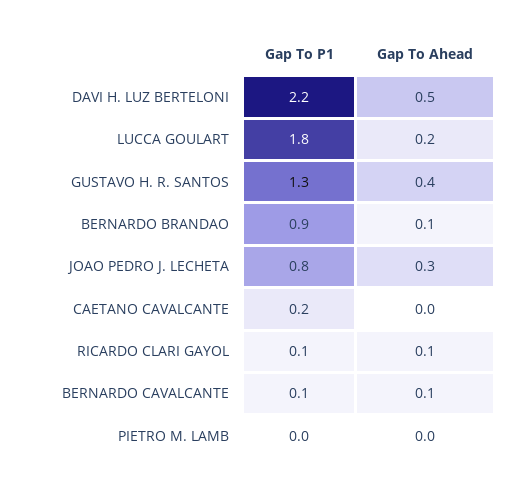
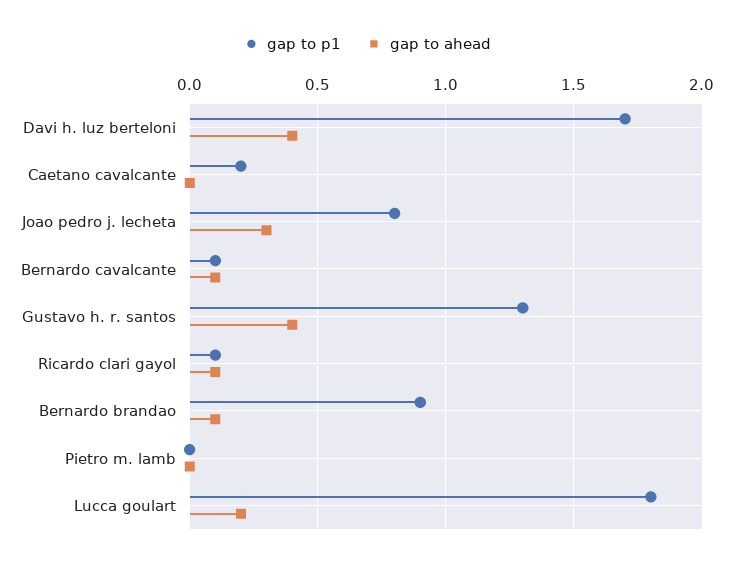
  {
    "Gap To P1": {
-     "DAVI H. LUZ BERTELONI": 2.2,
+     "DAVI H. LUZ BERTELONI": 1.7,
      "LUCCA GOULART": 1.8,
      "GUSTAVO H. R. SANTOS": 1.3,
      "BERNARDO BRANDAO": 0.9,
      "JOAO PEDRO J. LECHETA": 0.8,
      "CAETANO CAVALCANTE": 0.2,
      "RICARDO CLARI GAYOL": 0.1,
      "BERNARDO CAVALCANTE": 0.1,
      "PIETRO M. LAMB": 0
    },
    "Gap To Ahead": {
-     "DAVI H. LUZ BERTELONI": 0.5,
+     "DAVI H. LUZ BERTELONI": 0.4,
      "LUCCA GOULART": 0.2,
      "GUSTAVO H. R. SANTOS": 0.4,
      "BERNARDO BRANDAO": 0.1,
      "JOAO PEDRO J. LECHETA": 0.3,
      "CAETANO CAVALCANTE": 0,
      "RICARDO CLARI GAYOL": 0.1,
      "BERNARDO CAVALCANTE": 0.1,
      "PIETRO M. LAMB": 0
    }
  }

